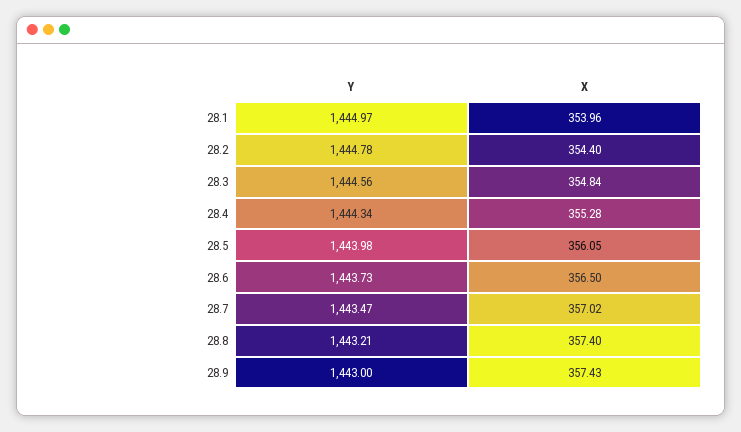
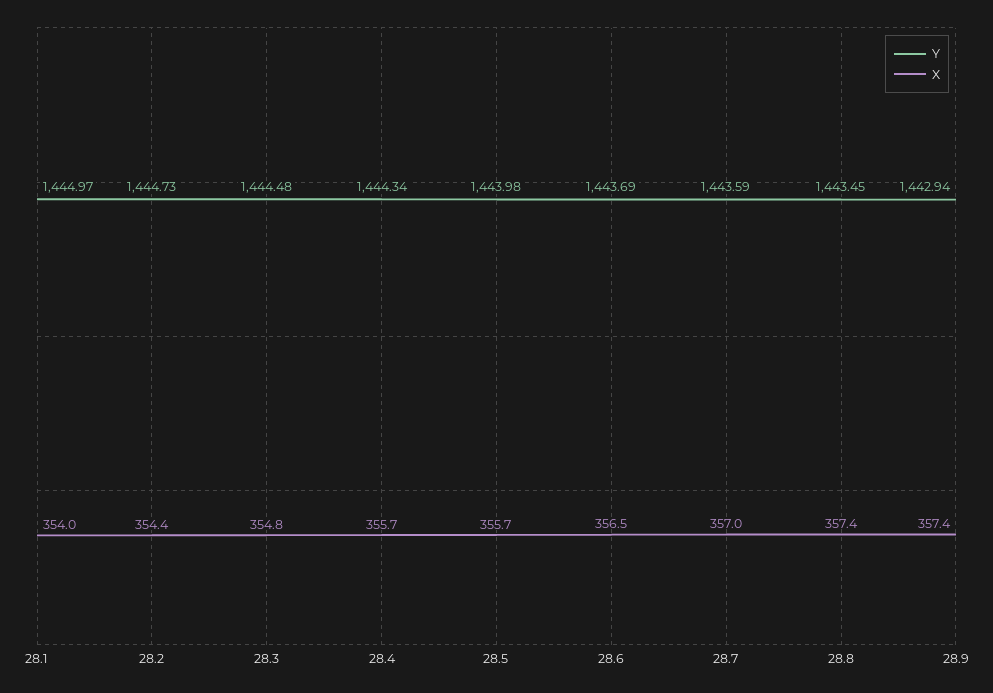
  {
    "Y": {
      "28.1": 1444.97,
-     "28.2": 1444.78,
+     "28.2": 1444.73,
-     "28.3": 1444.56,
+     "28.3": 1444.48,
      "28.4": 1444.34,
      "28.5": 1443.98,
-     "28.6": 1443.73,
+     "28.6": 1443.69,
-     "28.7": 1443.47,
+     "28.7": 1443.59,
-     "28.8": 1443.21,
+     "28.8": 1443.45,
-     "28.9": 1443
+     "28.9": 1442.94
    },
    "X": {
      "28.1": 353.96,
      "28.2": 354.4,
      "28.3": 354.84,
-     "28.4": 355.28,
+     "28.4": 355.7,
-     "28.5": 356.05,
+     "28.5": 355.7,
      "28.6": 356.5,
      "28.7": 357.02,
      "28.8": 357.4,
      "28.9": 357.43
    }
  }

